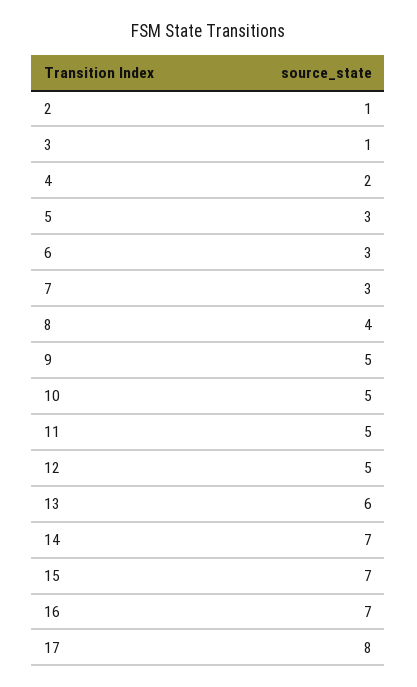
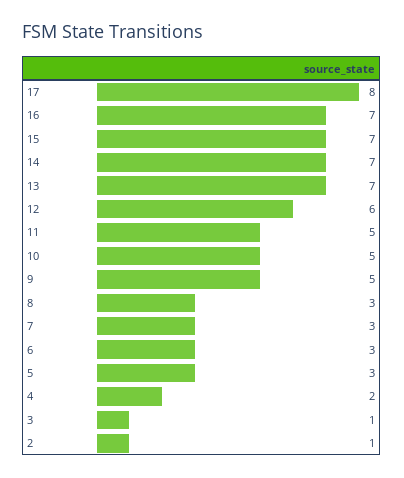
  {
    "2": 1,
    "3": 1,
    "4": 2,
    "5": 3,
    "6": 3,
    "7": 3,
-   "8": 4,
+   "8": 3,
    "9": 5,
    "10": 5,
    "11": 5,
-   "12": 5,
+   "12": 6,
-   "13": 6,
+   "13": 7,
    "14": 7,
    "15": 7,
    "16": 7,
    "17": 8
  }

